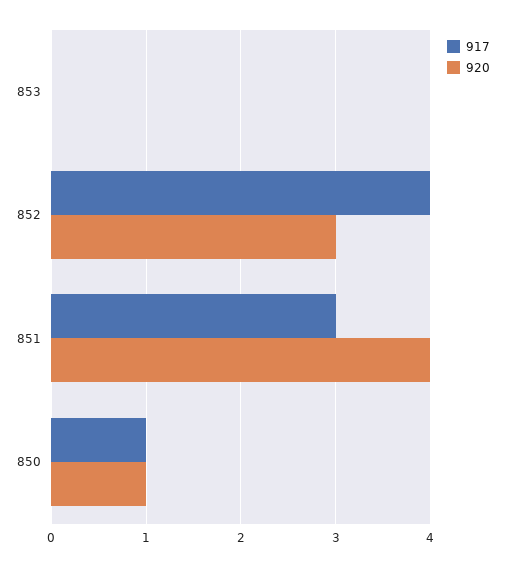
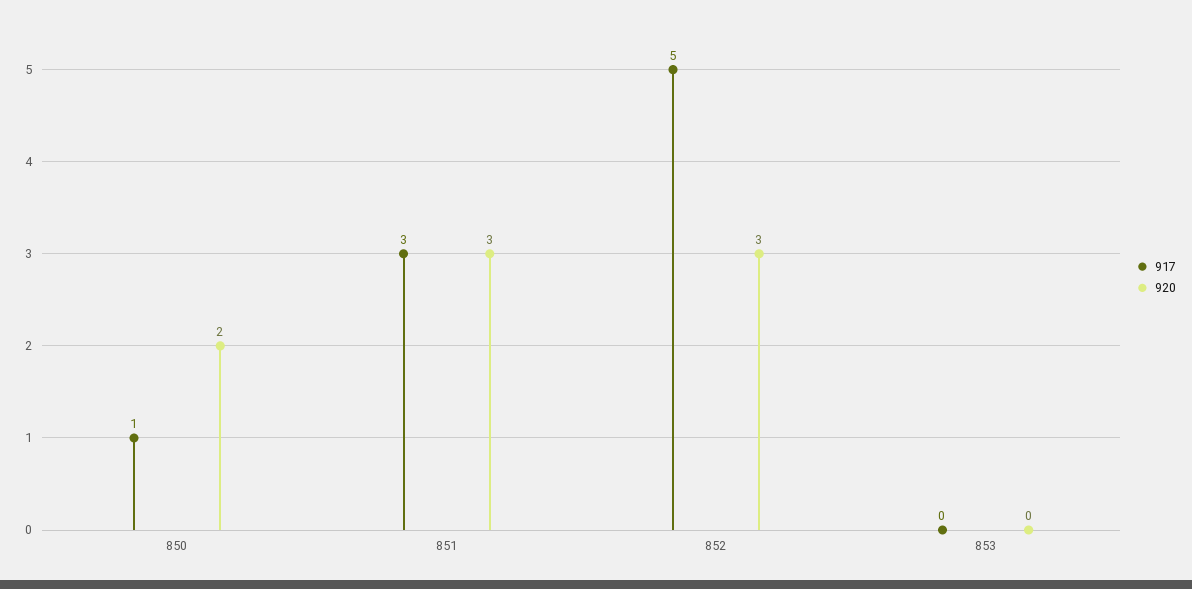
  {
    "917": {
      "853": 0,
-     "852": 4,
+     "852": 5,
      "851": 3,
      "850": 1
    },
    "920": {
      "853": 0,
      "852": 3,
-     "851": 4,
+     "851": 3,
-     "850": 1
+     "850": 2
    }
  }

